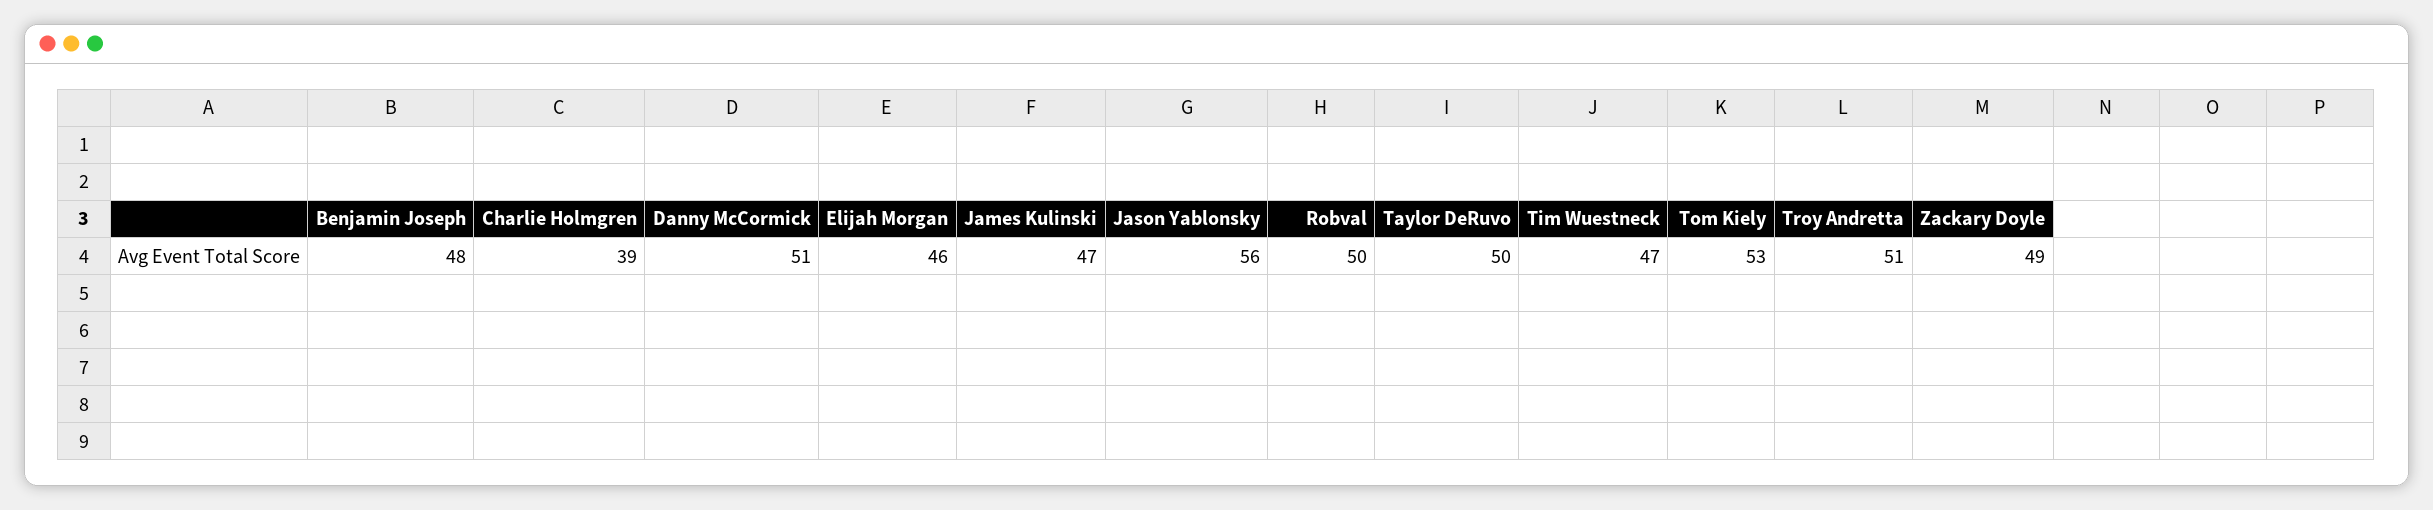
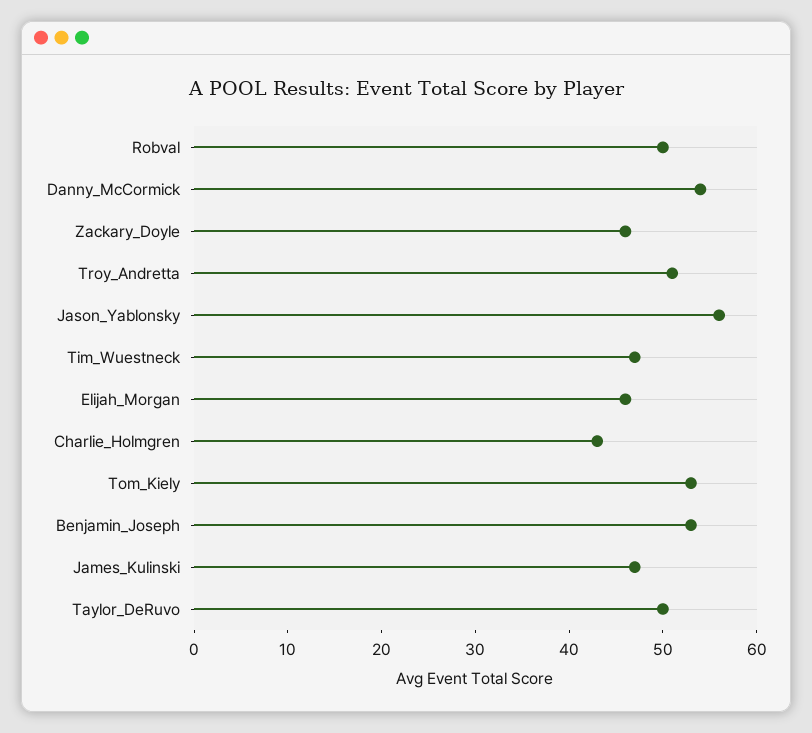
  {
-   "Benjamin Joseph": 48,
+   "Benjamin Joseph": 53,
-   "Charlie Holmgren": 39,
+   "Charlie Holmgren": 43,
-   "Danny McCormick": 51,
+   "Danny McCormick": 54,
    "Elijah Morgan": 46,
    "James Kulinski": 47,
    "Jason Yablonsky": 56,
    "Robval": 50,
    "Taylor DeRuvo": 50,
    "Tim Wuestneck": 47,
    "Tom Kiely": 53,
    "Troy Andretta": 51,
-   "Zackary Doyle": 49
+   "Zackary Doyle": 46
  }

